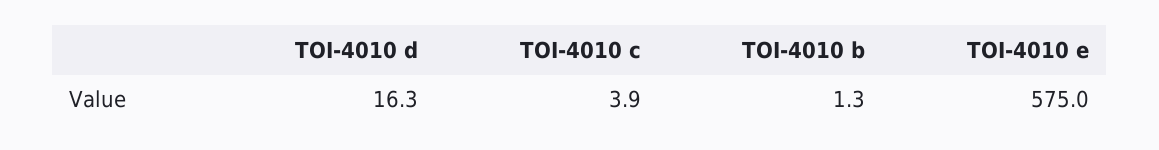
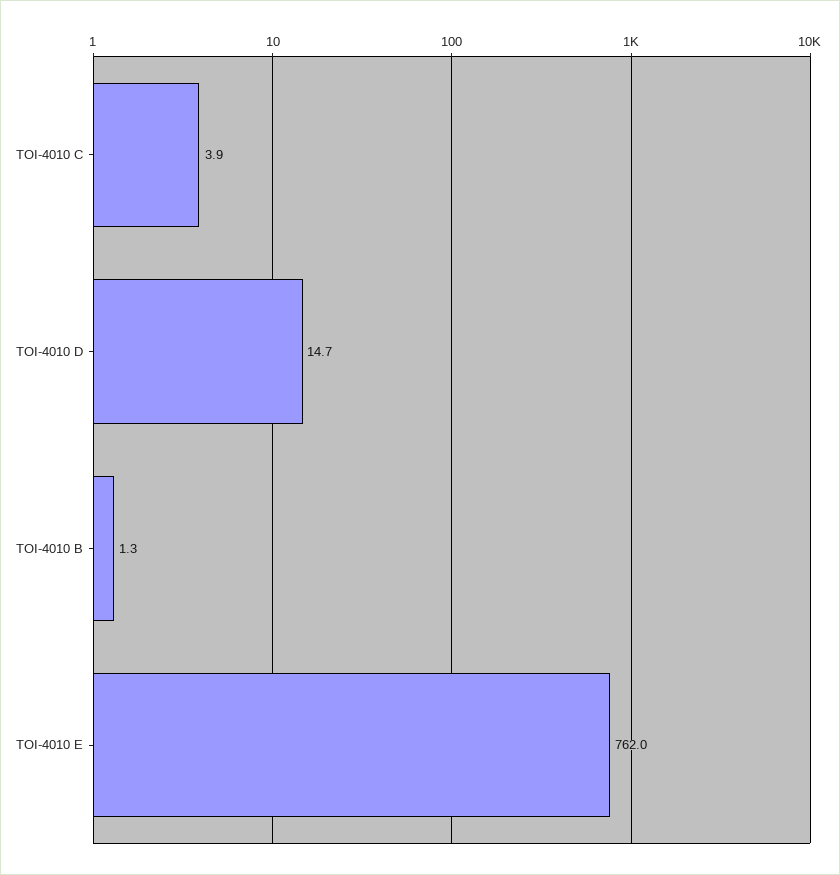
  {
-   "TOI-4010 d": 16.3,
+   "TOI-4010 d": 14.7,
    "TOI-4010 c": 3.9,
    "TOI-4010 b": 1.3,
-   "TOI-4010 e": 575
+   "TOI-4010 e": 762
  }

